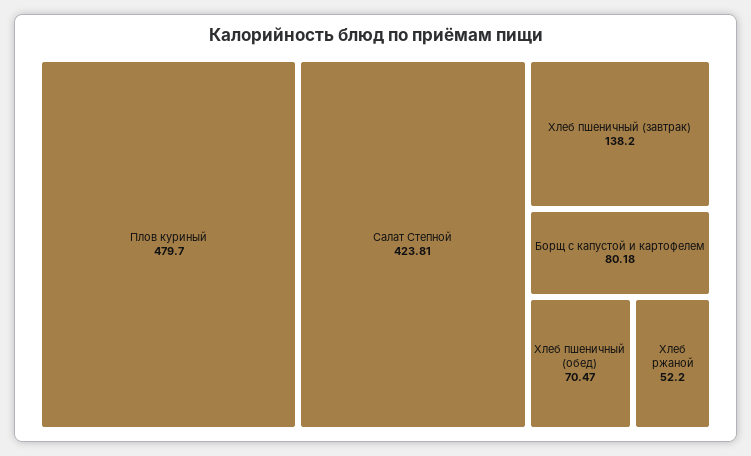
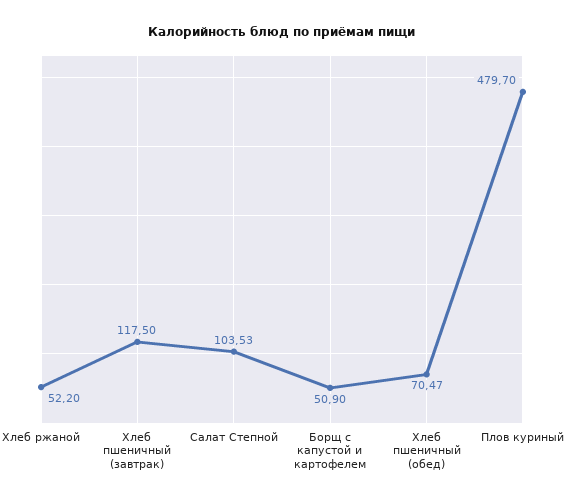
  {
    "Плов куриный": 479.7,
-   "Салат Степной": 423.81,
+   "Салат Степной": 103.53,
-   "Хлеб пшеничный (завтрак)": 138.2,
+   "Хлеб пшеничный (завтрак)": 117.5,
-   "Борщ с капустой и картофелем": 80.18,
+   "Борщ с капустой и картофелем": 50.9,
    "Хлеб пшеничный (обед)": 70.47,
    "Хлеб ржаной": 52.2
  }

